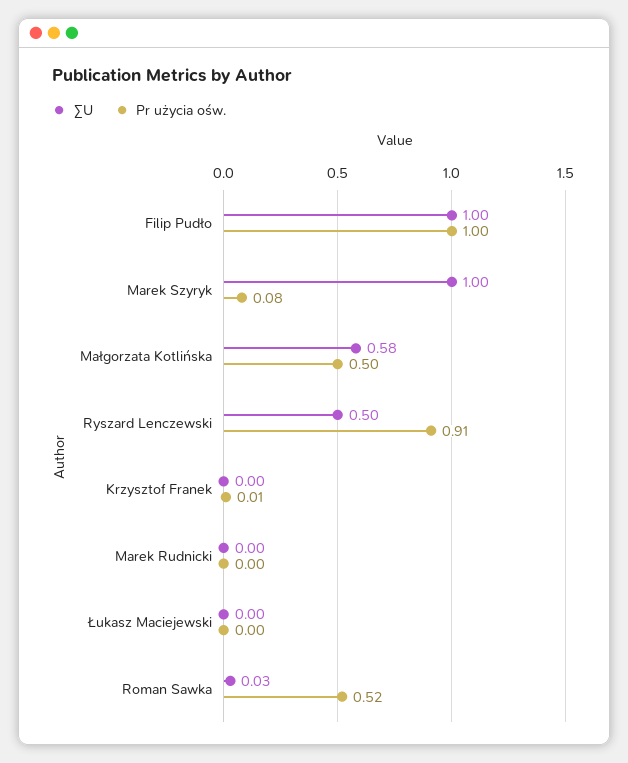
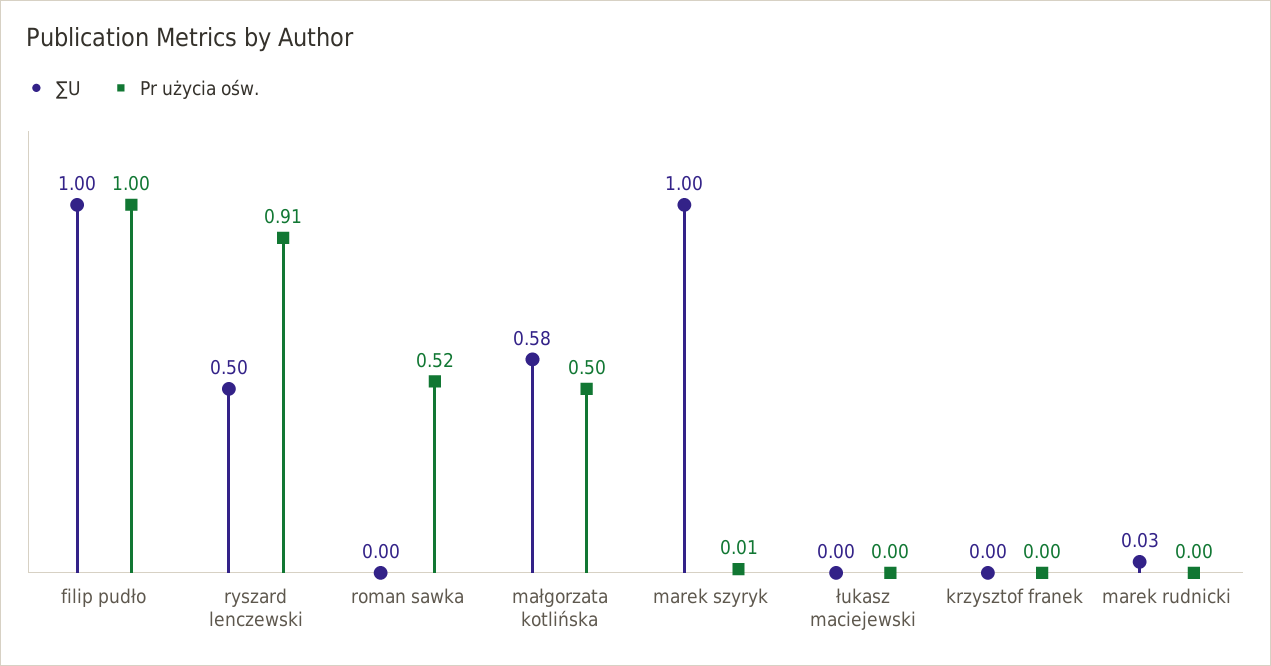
  {
    "∑U": {
      "Filip Pudło": 1,
      "Marek Szyryk": 1,
      "Małgorzata Kotlińska": 0.58,
      "Ryszard Lenczewski": 0.5,
      "Krzysztof Franek": 0,
-     "Marek Rudnicki": 0,
+     "Marek Rudnicki": 0.03,
      "Łukasz Maciejewski": 0,
-     "Roman Sawka": 0.03
+     "Roman Sawka": 0
    },
    "Pr użycia ośw.": {
      "Filip Pudło": 1,
-     "Marek Szyryk": 0.08,
+     "Marek Szyryk": 0.01,
      "Małgorzata Kotlińska": 0.5,
      "Ryszard Lenczewski": 0.91,
-     "Krzysztof Franek": 0.01,
+     "Krzysztof Franek": 0,
      "Marek Rudnicki": 0,
      "Łukasz Maciejewski": 0,
      "Roman Sawka": 0.52
    }
  }

